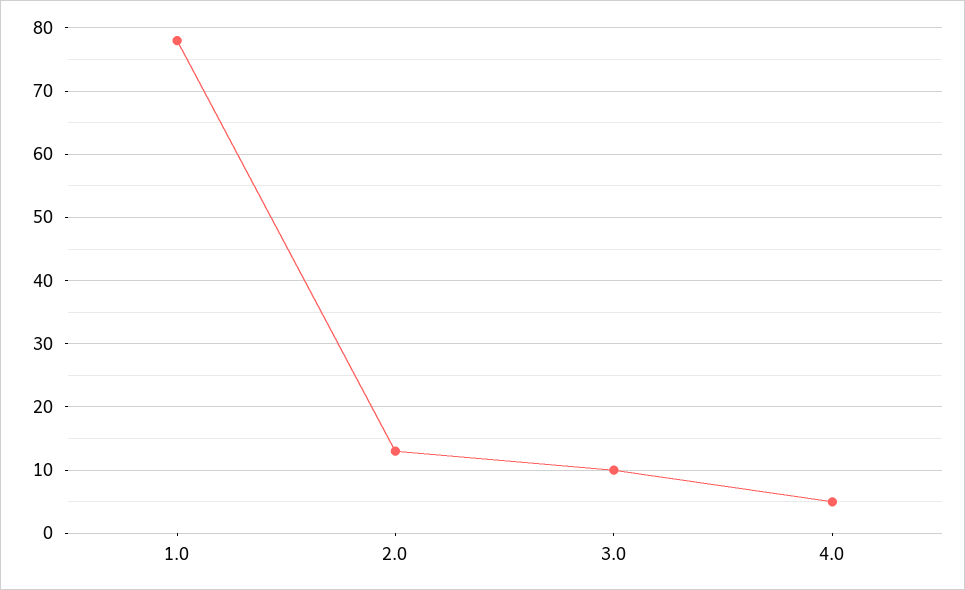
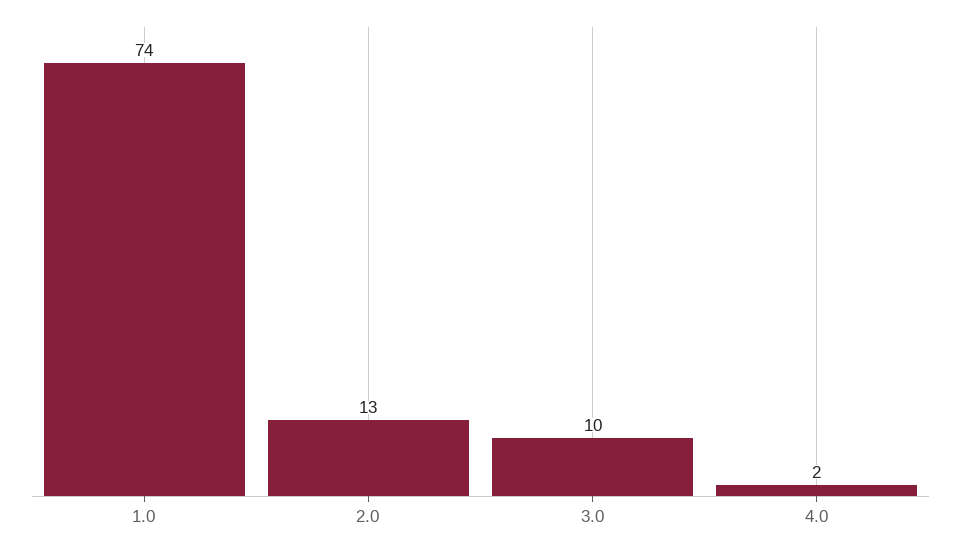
  {
-   "1.0": 78,
+   "1.0": 74,
    "2.0": 13,
    "3.0": 10,
-   "4.0": 5
+   "4.0": 2
  }

